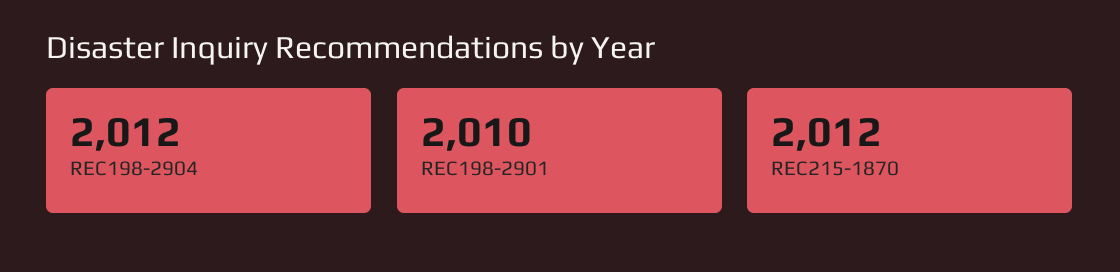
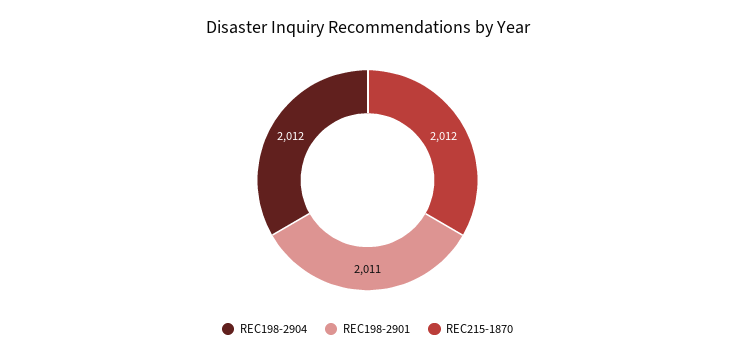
  {
    "REC198-2904": 2012,
-   "REC198-2901": 2010,
+   "REC198-2901": 2011,
    "REC215-1870": 2012
  }

